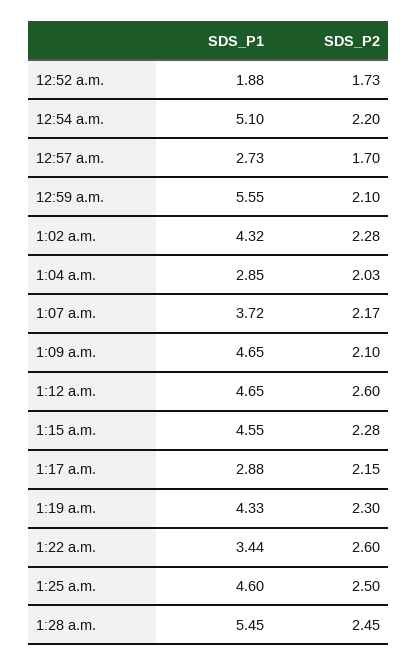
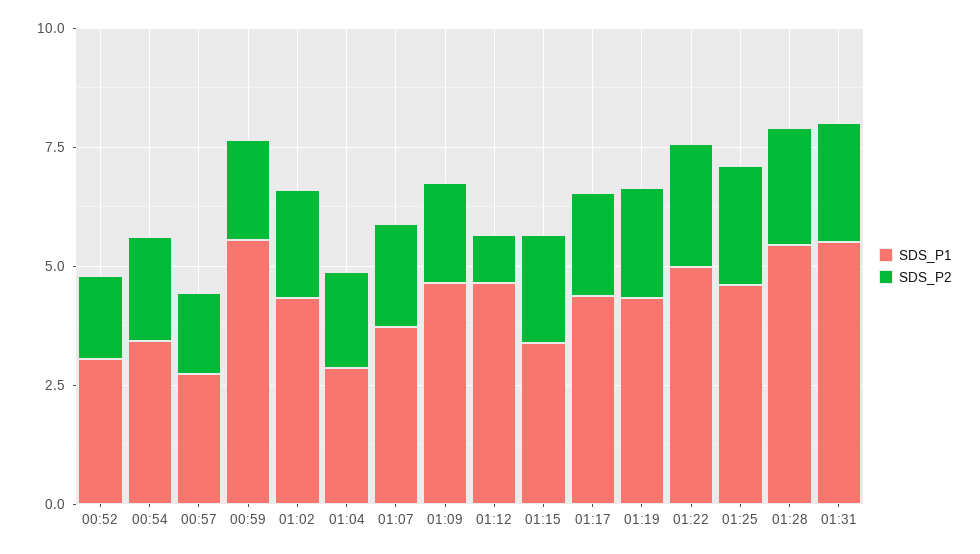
  {
    "SDS_P1": {
-     "12:52 a.m.": 1.88,
+     "12:52 a.m.": 3,
-     "12:54 a.m.": 5.1,
+     "12:54 a.m.": 3.5,
      "12:57 a.m.": 2.73,
      "12:59 a.m.": 5.55,
      "1:02 a.m.": 4.32,
      "1:04 a.m.": 2.85,
      "1:07 a.m.": 3.72,
      "1:09 a.m.": 4.65,
      "1:12 a.m.": 4.65,
-     "1:15 a.m.": 4.55,
+     "1:15 a.m.": 3.5,
-     "1:17 a.m.": 2.88,
+     "1:17 a.m.": 4.5,
      "1:19 a.m.": 4.33,
-     "1:22 a.m.": 3.44,
+     "1:22 a.m.": 5,
      "1:25 a.m.": 4.6,
-     "1:28 a.m.": 5.45
+     "1:28 a.m.": 5.45,
+     "01:31": 5.5
    },
    "SDS_P2": {
      "12:52 a.m.": 1.73,
      "12:54 a.m.": 2.2,
      "12:57 a.m.": 1.7,
      "12:59 a.m.": 2.1,
      "1:02 a.m.": 2.28,
      "1:04 a.m.": 2.03,
      "1:07 a.m.": 2.17,
      "1:09 a.m.": 2.1,
-     "1:12 a.m.": 2.6,
+     "1:12 a.m.": 1,
      "1:15 a.m.": 2.28,
      "1:17 a.m.": 2.15,
      "1:19 a.m.": 2.3,
      "1:22 a.m.": 2.6,
      "1:25 a.m.": 2.5,
-     "1:28 a.m.": 2.45
+     "1:28 a.m.": 2.45,
+     "01:31": 2.5
    }
  }

